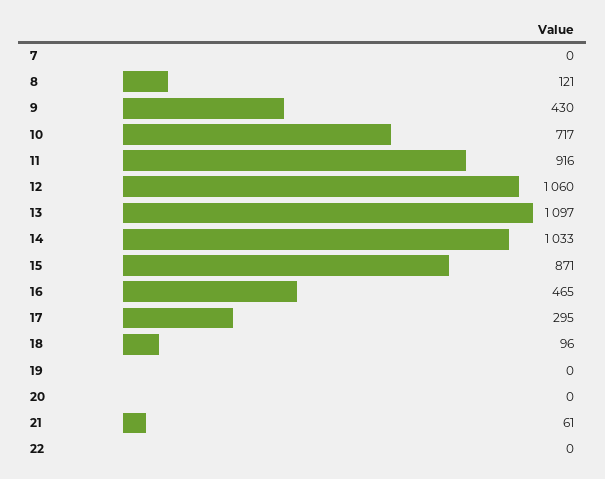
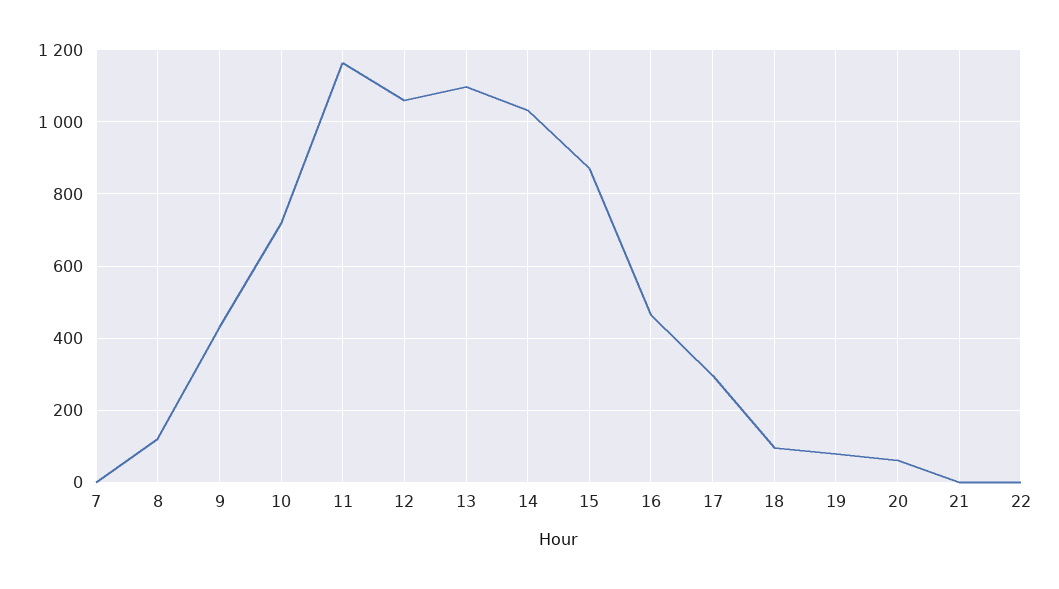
  {
    "7": 0,
    "8": 121,
    "9": 430,
    "10": 717,
-   "11": 916,
+   "11": 1160,
    "12": 1060,
    "13": 1097,
    "14": 1033,
    "15": 871,
    "16": 465,
    "17": 295,
    "18": 96,
-   "19": 0,
+   "19": 80,
-   "20": 0,
+   "20": 60,
-   "21": 61,
+   "21": 0,
    "22": 0
  }

